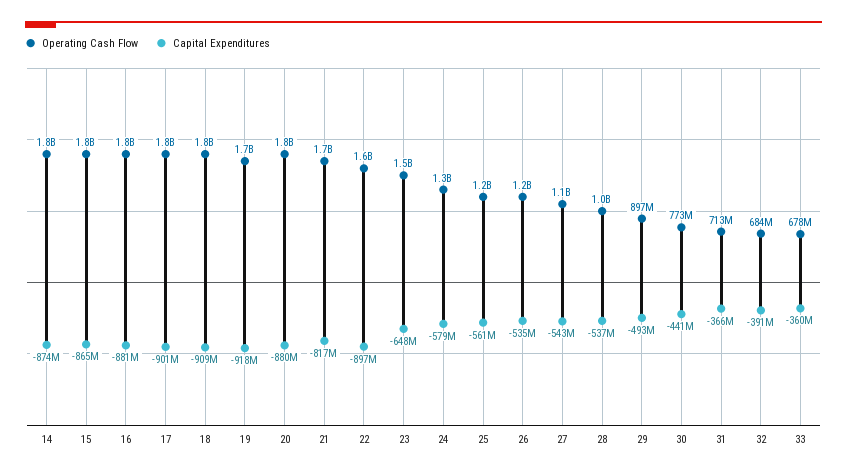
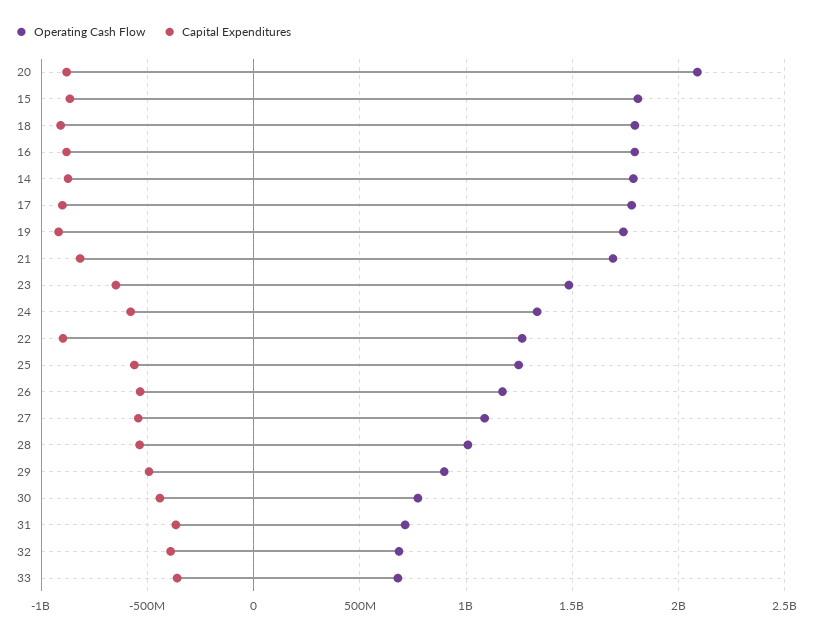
  {
    "Operating Cash Flow": {
      "14": 1800000000,
      "15": 1800000000,
      "16": 1800000000,
      "17": 1800000000,
      "18": 1800000000,
      "19": 1700000000,
-     "20": 1800000000,
+     "20": 2100000000,
      "21": 1700000000,
-     "22": 1600000000,
+     "22": 1250000000,
      "23": 1500000000,
      "24": 1300000000,
      "25": 1200000000,
      "26": 1200000000,
      "27": 1100000000,
      "28": 1000000000,
      "29": 897000000,
      "30": 773000000,
      "31": 713000000,
      "32": 684000000,
      "33": 678000000
    },
    "Capital Expenditures": {
      "14": -874000000,
      "15": -865000000,
      "16": -881000000,
      "17": -901000000,
      "18": -909000000,
      "19": -918000000,
      "20": -880000000,
      "21": -817000000,
      "22": -897000000,
      "23": -648000000,
      "24": -579000000,
      "25": -561000000,
      "26": -535000000,
      "27": -543000000,
      "28": -537000000,
      "29": -493000000,
      "30": -441000000,
      "31": -366000000,
      "32": -391000000,
      "33": -360000000
    }
  }

